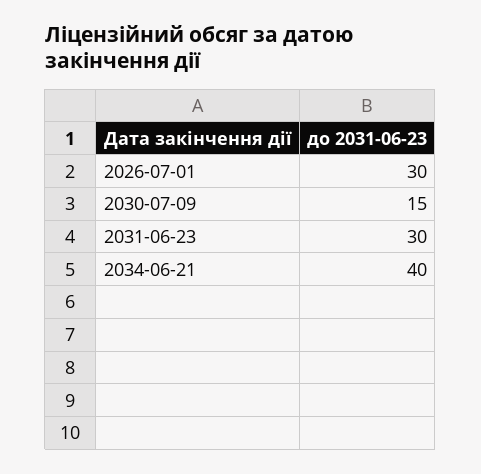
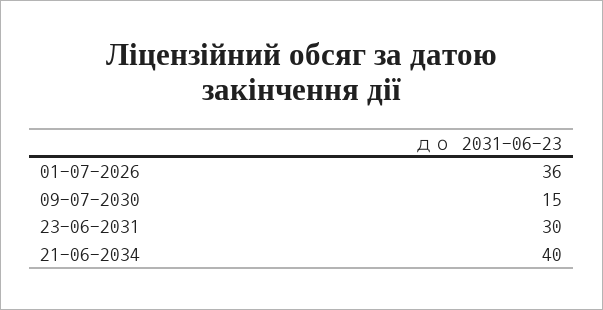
  {
-   "2026-07-01": 30,
+   "2026-07-01": 36,
    "2030-07-09": 15,
    "2031-06-23": 30,
    "2034-06-21": 40
  }

